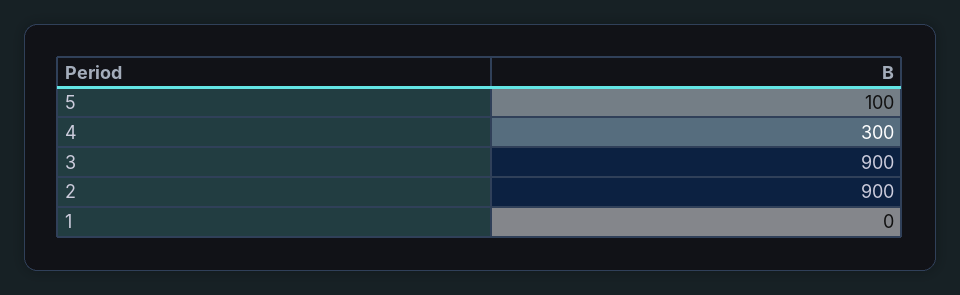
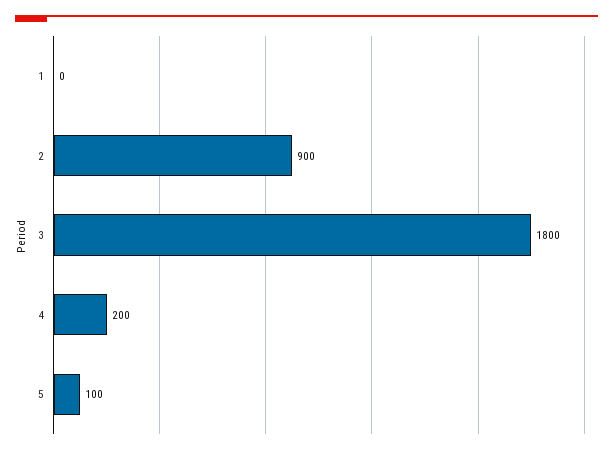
  {
    "5": 100,
-   "4": 300,
+   "4": 200,
-   "3": 900,
+   "3": 1800,
    "2": 900,
    "1": 0
  }

